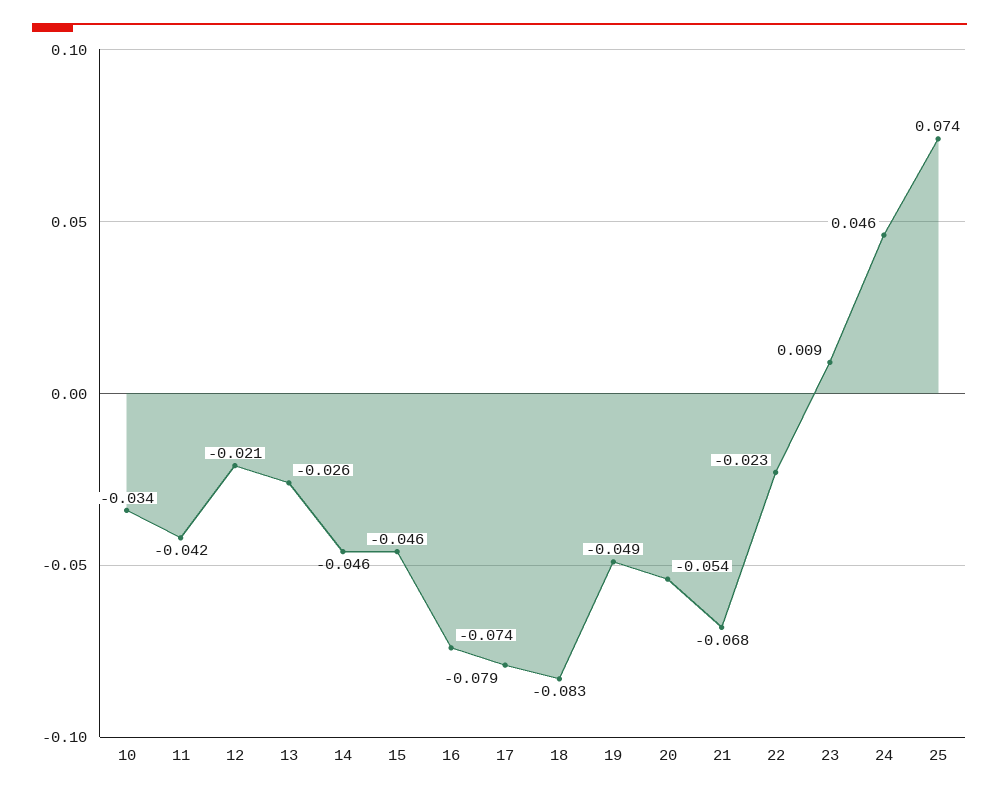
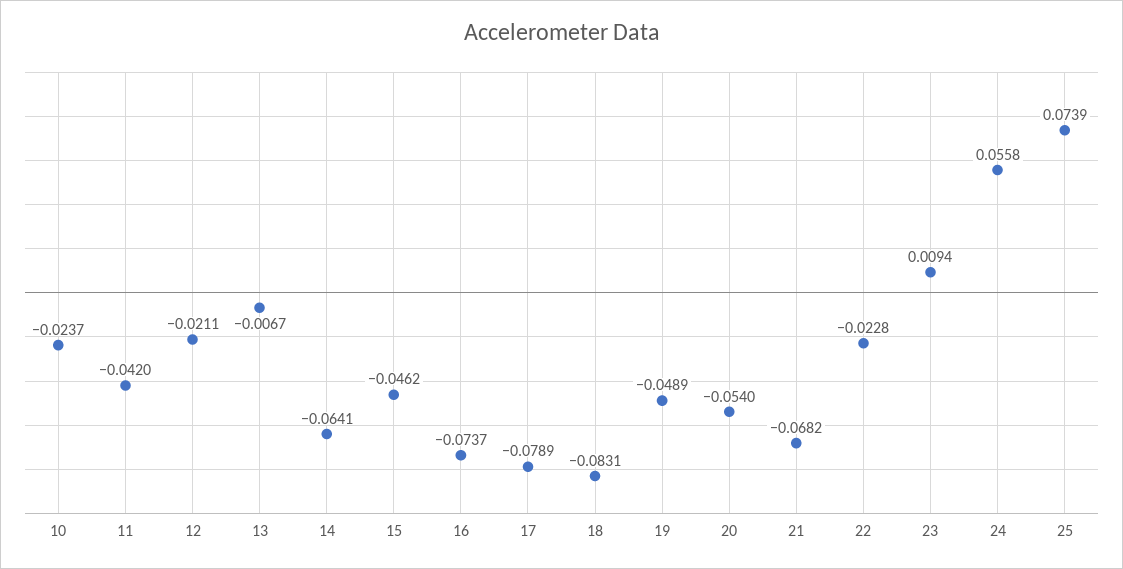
  {
-   "10": -0.034,
+   "10": -0.0237,
    "11": -0.042,
    "12": -0.0211,
-   "13": -0.026,
+   "13": -0.0067,
-   "14": -0.046,
+   "14": -0.0641,
    "15": -0.0462,
    "16": -0.0737,
    "17": -0.0789,
    "18": -0.0831,
    "19": -0.0489,
    "20": -0.054,
    "21": -0.0682,
    "22": -0.0228,
    "23": 0.0094,
-   "24": 0.046,
+   "24": 0.0558,
    "25": 0.0739
  }

